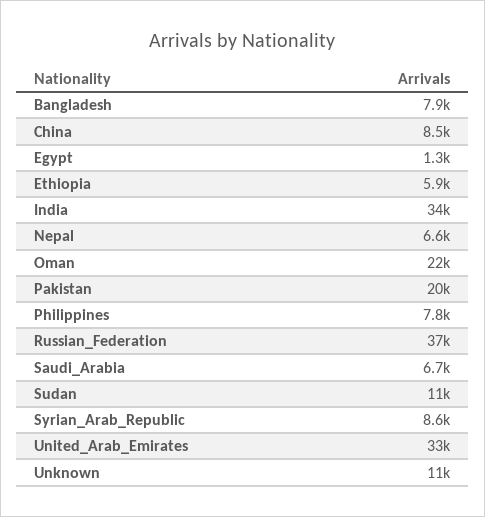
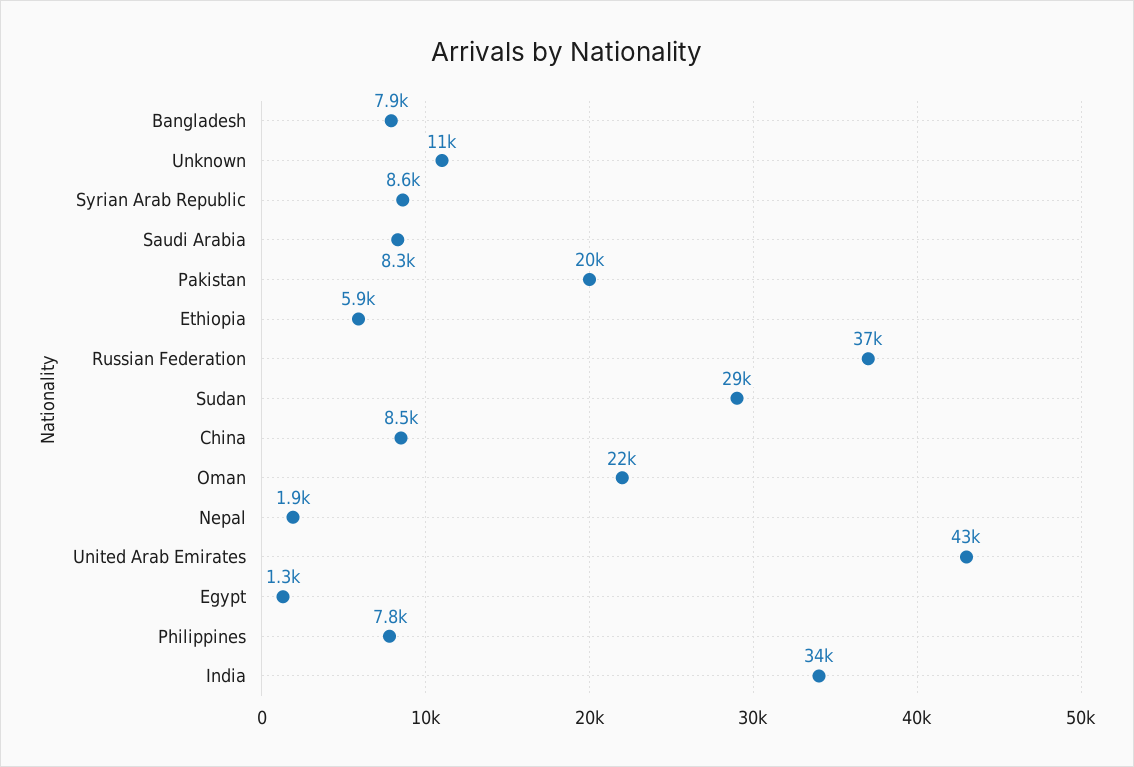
  {
    "Bangladesh": 7900,
    "China": 8500,
    "Egypt": 1300,
    "Ethiopia": 5900,
    "India": 34000,
-   "Nepal": 6600,
+   "Nepal": 1900,
    "Oman": 22000,
    "Pakistan": 20000,
    "Philippines": 7800,
    "Russian_Federation": 37000,
-   "Saudi_Arabia": 6700,
+   "Saudi_Arabia": 8300,
-   "Sudan": 11000,
+   "Sudan": 29000,
    "Syrian_Arab_Republic": 8600,
-   "United_Arab_Emirates": 33000,
+   "United_Arab_Emirates": 43000,
    "Unknown": 11000
  }

